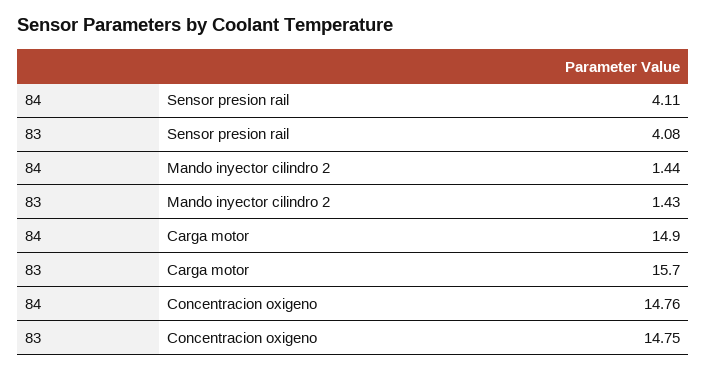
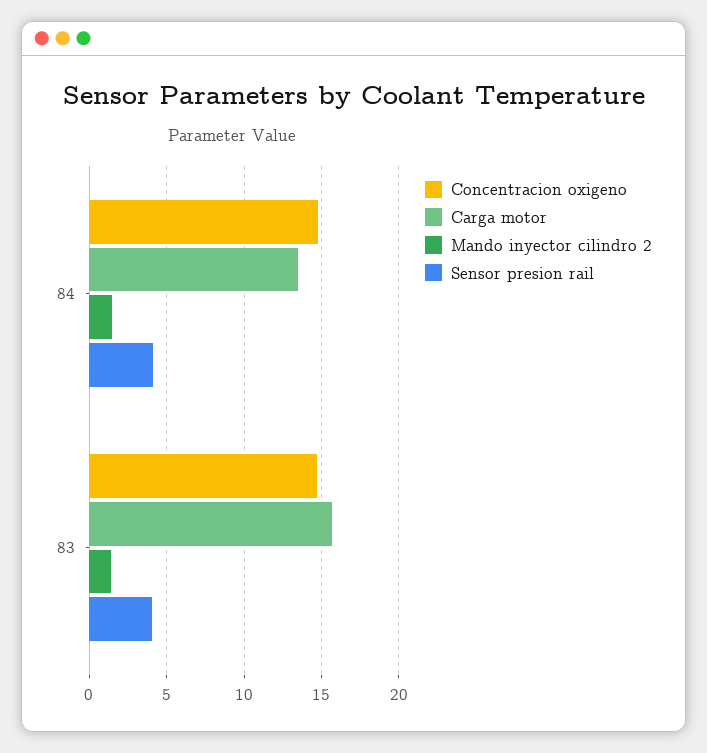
  {
    "Sensor presion rail": {
      "84": 4.11,
      "83": 4.08
    },
    "Mando inyector cilindro 2": {
      "84": 1.44,
      "83": 1.43
    },
    "Carga motor": {
-     "84": 14.9,
+     "84": 13.5,
      "83": 15.7
    },
    "Concentracion oxigeno": {
      "84": 14.76,
      "83": 14.75
    }
  }

